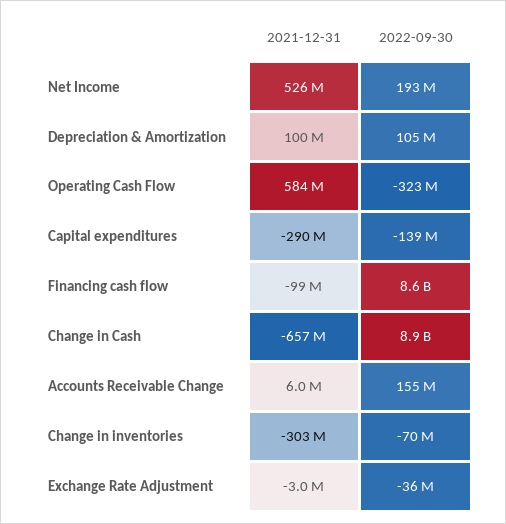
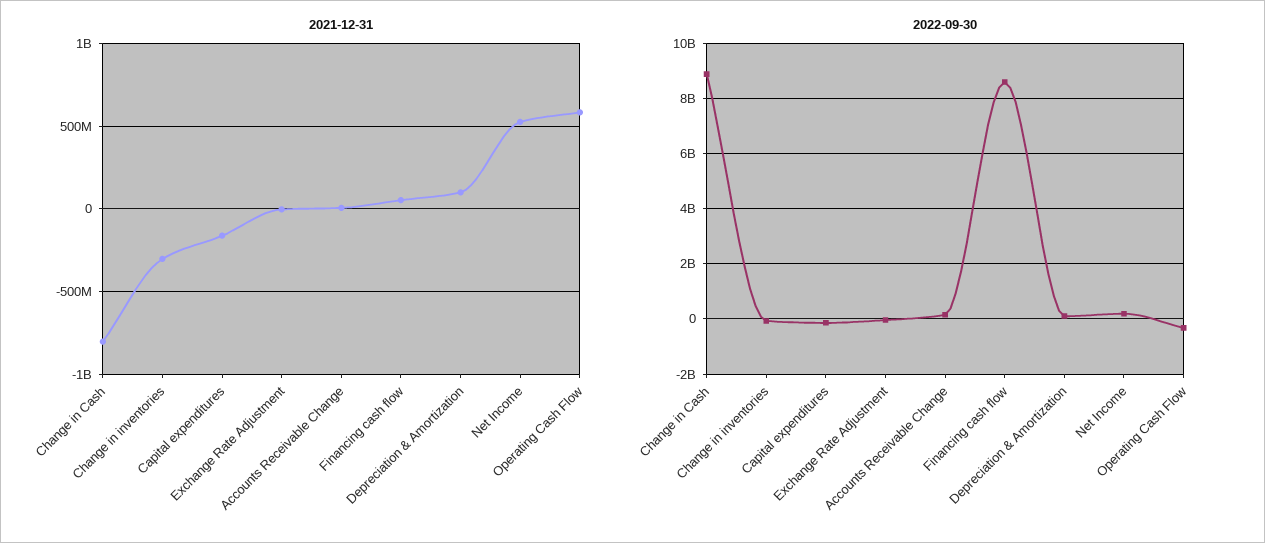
  {
    "2021-12-31": {
      "Net Income": 526000000,
      "Depreciation & Amortization": 100000000,
      "Operating Cash Flow": 584000000,
-     "Capital expenditures": -290000000,
+     "Capital expenditures": -150000000,
-     "Financing cash flow": -99000000,
+     "Financing cash flow": 50000000,
-     "Change in Cash": -657000000,
+     "Change in Cash": -800000000,
      "Accounts Receivable Change": 6000000,
      "Change in inventories": -303000000,
      "Exchange Rate Adjustment": -3000000
    },
    "2022-09-30": {
      "Net Income": 193000000,
      "Depreciation & Amortization": 105000000,
      "Operating Cash Flow": -323000000,
      "Capital expenditures": -139000000,
      "Financing cash flow": 8600000000,
      "Change in Cash": 8900000000,
      "Accounts Receivable Change": 155000000,
      "Change in inventories": -70000000,
      "Exchange Rate Adjustment": -36000000
    }
  }

